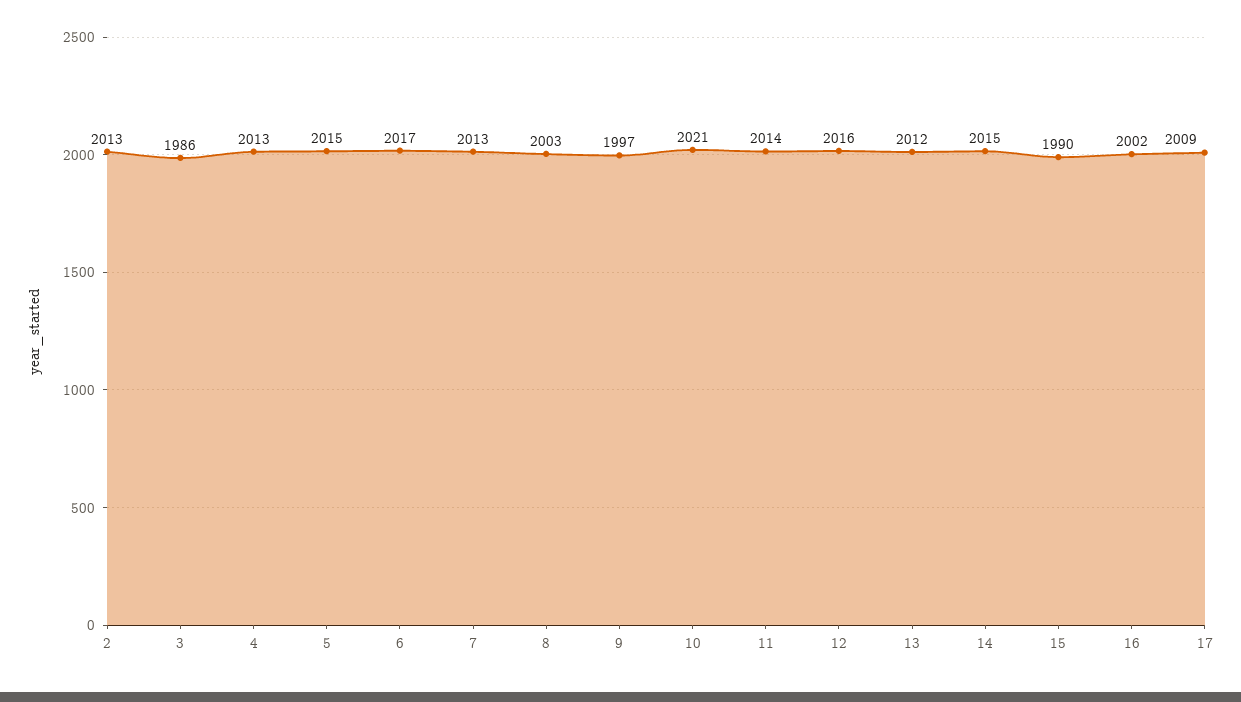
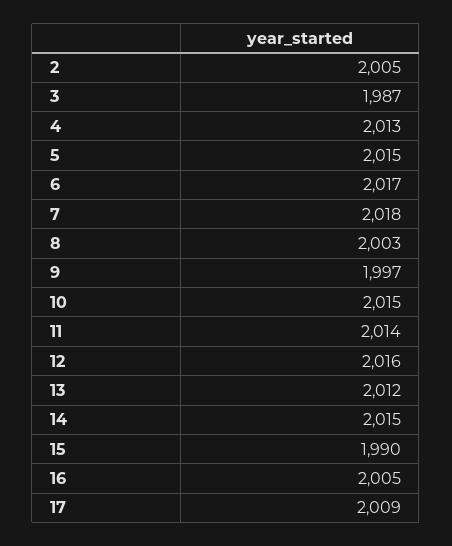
  {
-   "2": 2013,
+   "2": 2005,
-   "3": 1986,
+   "3": 1987,
    "4": 2013,
    "5": 2015,
    "6": 2017,
-   "7": 2013,
+   "7": 2018,
    "8": 2003,
    "9": 1997,
-   "10": 2021,
+   "10": 2015,
    "11": 2014,
    "12": 2016,
    "13": 2012,
    "14": 2015,
    "15": 1990,
-   "16": 2002,
+   "16": 2005,
    "17": 2009
  }

